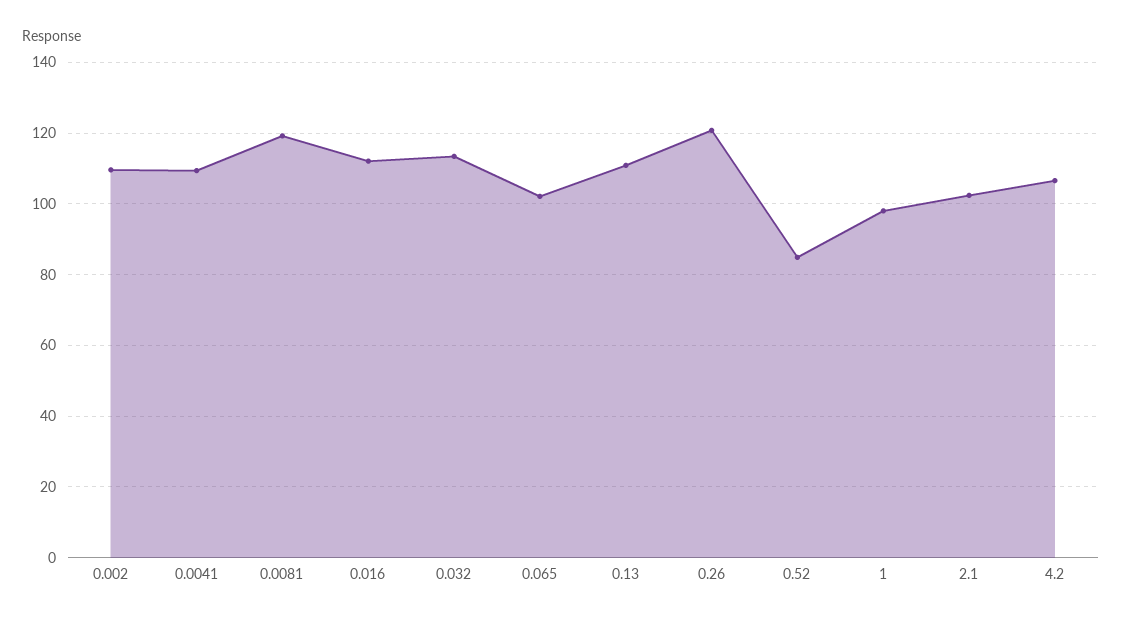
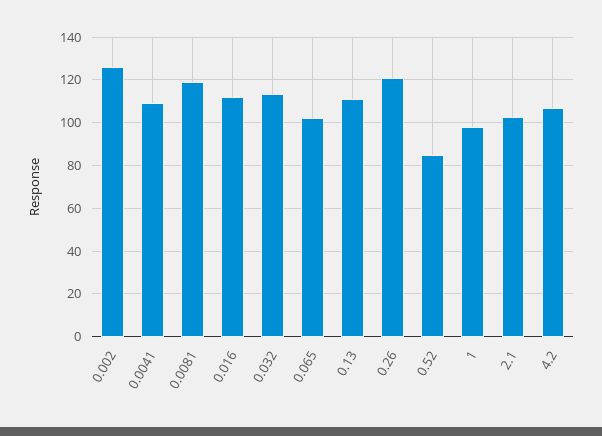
  {
-   "0.002": 110,
+   "0.002": 125,
    "0.0041": 110,
    "0.0081": 120,
    "0.016": 112,
    "0.032": 114,
    "0.065": 102,
    "0.13": 110,
    "0.26": 120,
    "0.52": 84,
    "1": 98,
    "2.1": 102,
    "4.2": 106
  }

